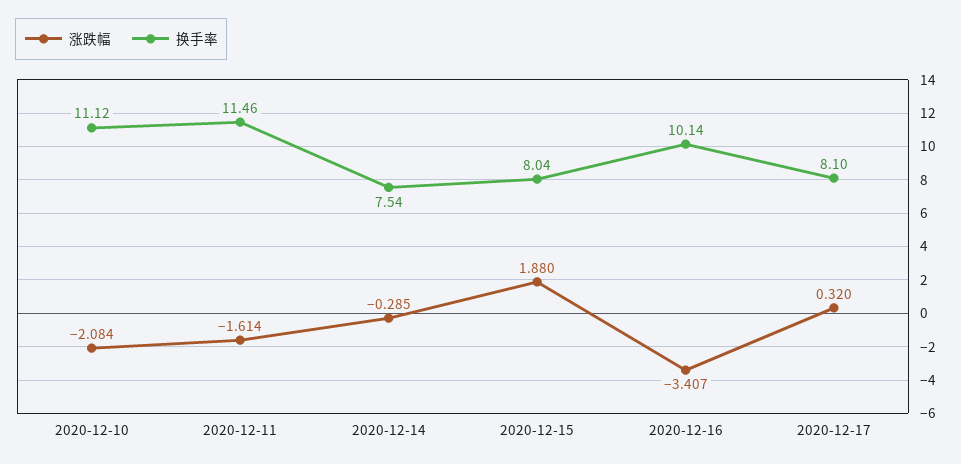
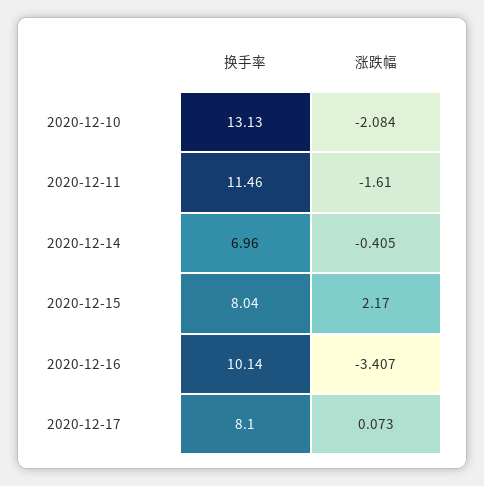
  {
    "涨跌幅": {
      "2020-12-10": -2.084,
-     "2020-12-11": -1.614,
+     "2020-12-11": -1.61,
-     "2020-12-14": -0.285,
+     "2020-12-14": -0.405,
-     "2020-12-15": 1.88,
+     "2020-12-15": 2.17,
      "2020-12-16": -3.407,
-     "2020-12-17": 0.32
+     "2020-12-17": 0.073
    },
    "换手率": {
-     "2020-12-10": 11.12,
+     "2020-12-10": 13.13,
      "2020-12-11": 11.46,
-     "2020-12-14": 7.54,
+     "2020-12-14": 6.96,
      "2020-12-15": 8.04,
      "2020-12-16": 10.14,
      "2020-12-17": 8.1
    }
  }

